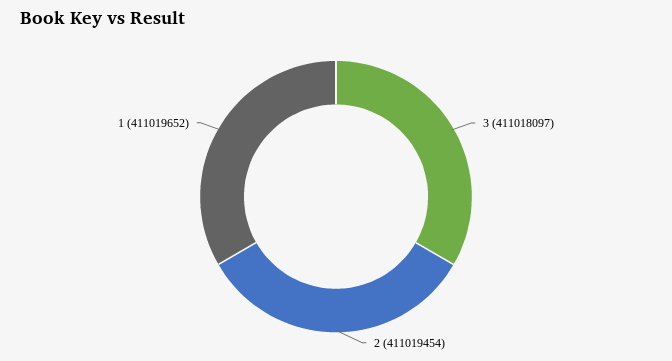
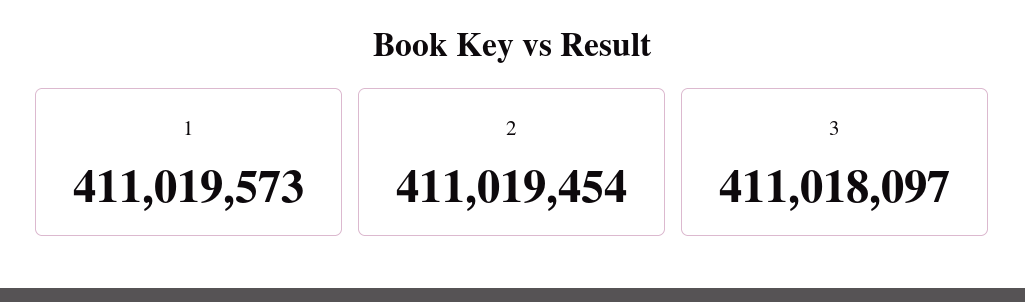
  {
    "3": 411018097,
    "2": 411019454,
-   "1": 411019652
+   "1": 411019573
  }

